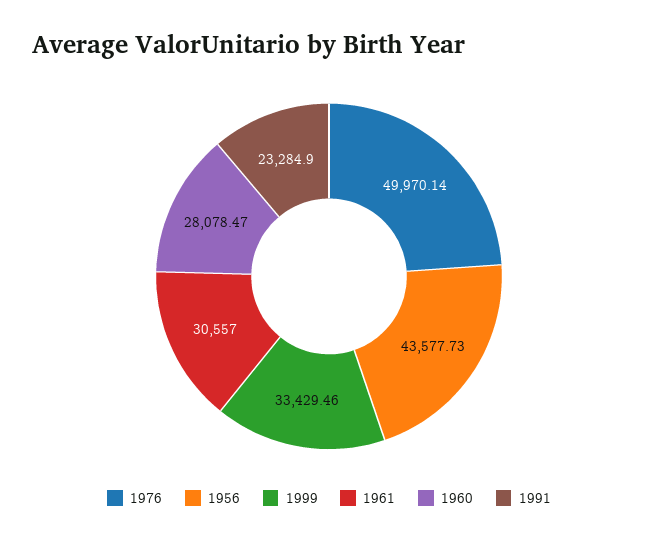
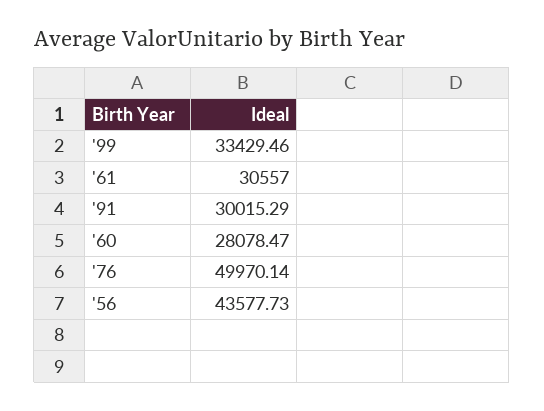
  {
    "1976": 49970.14,
    "1956": 43577.73,
    "1999": 33429.46,
    "1961": 30557,
    "1960": 28078.47,
-   "1991": 23284.9
+   "1991": 30015.29
  }

